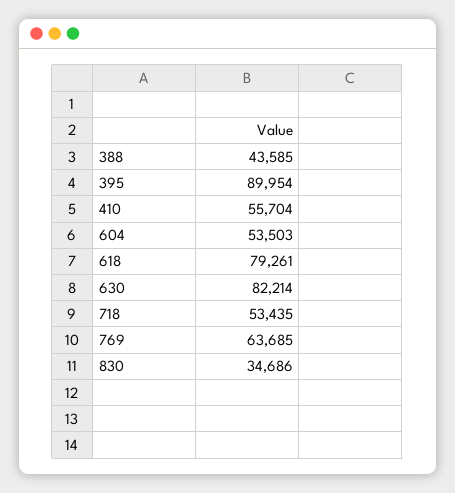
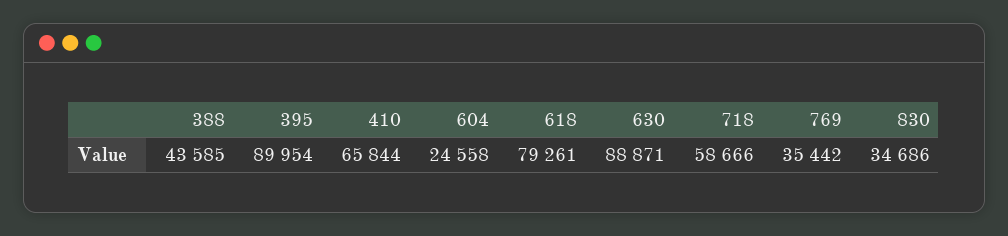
  {
    "388": 43585,
    "395": 89954,
-   "410": 55704,
+   "410": 65844,
-   "604": 53503,
+   "604": 24558,
    "618": 79261,
-   "630": 82214,
+   "630": 88871,
-   "718": 53435,
+   "718": 58666,
-   "769": 63685,
+   "769": 35442,
    "830": 34686
  }

